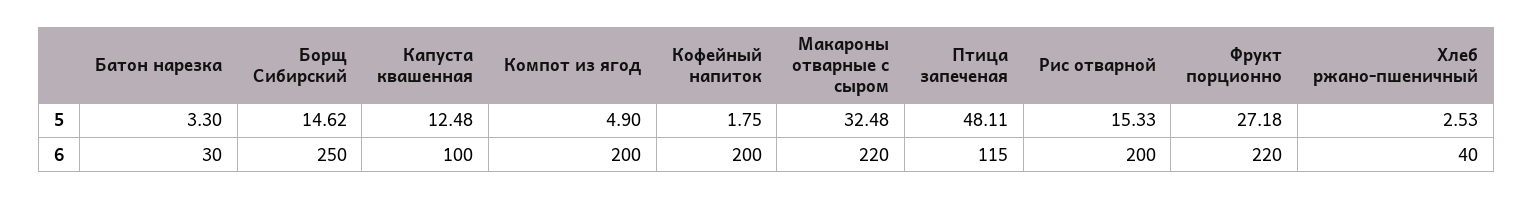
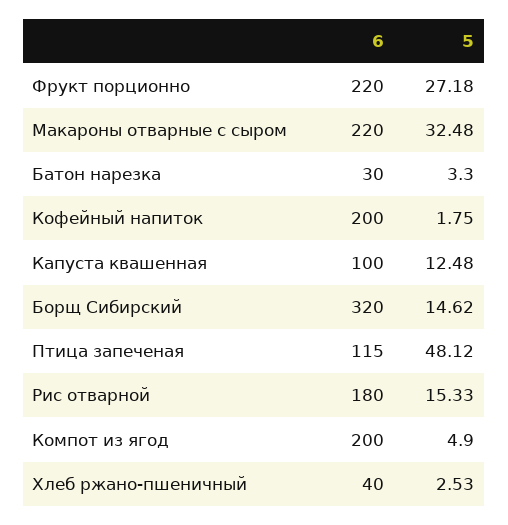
  {
    "Батон нарезка": {
      "5": 3.3,
      "6": 30
    },
    "Борщ Сибирский": {
      "5": 14.62,
-     "6": 250
+     "6": 320
    },
    "Капуста квашенная": {
      "5": 12.48,
      "6": 100
    },
    "Компот из ягод": {
      "5": 4.9,
      "6": 200
    },
    "Кофейный напиток": {
      "5": 1.75,
      "6": 200
    },
    "Макароны отварные с сыром": {
      "5": 32.48,
      "6": 220
    },
    "Птица запеченая": {
-     "5": 48.11,
+     "5": 48.12,
      "6": 115
    },
    "Рис отварной": {
      "5": 15.33,
-     "6": 200
+     "6": 180
    },
    "Фрукт порционно": {
      "5": 27.18,
      "6": 220
    },
    "Хлеб ржано-пшеничный": {
      "5": 2.53,
      "6": 40
    }
  }

